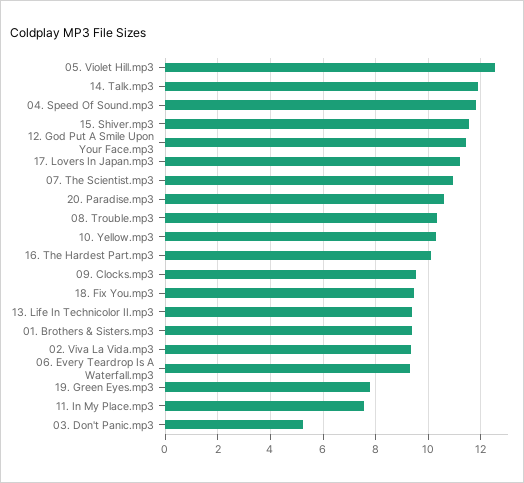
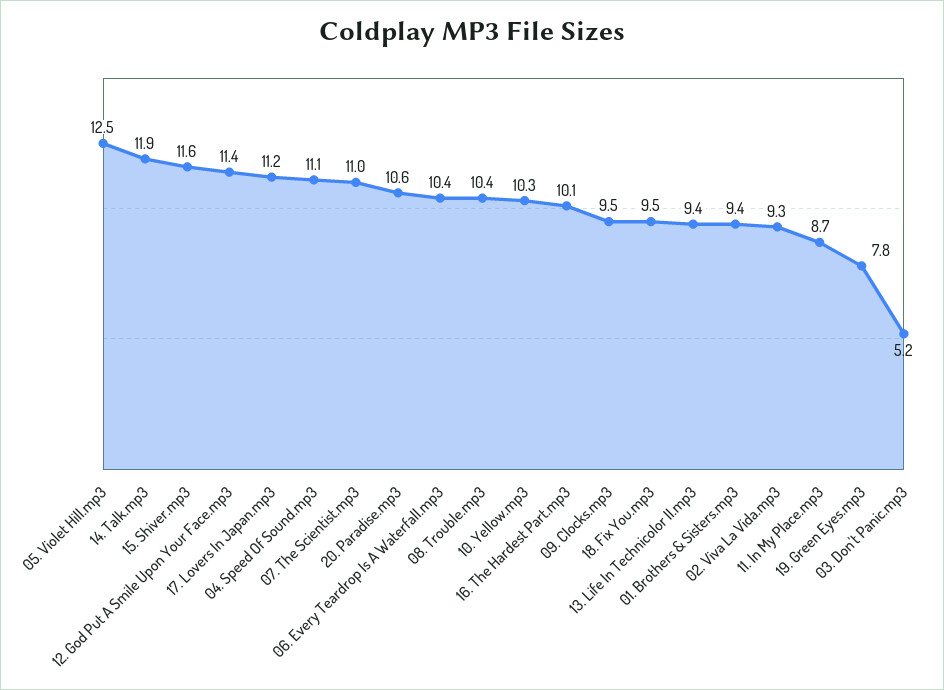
  {
    "05. Violet Hill.mp3": 12.5,
    "14. Talk.mp3": 11.9,
-   "04. Speed Of Sound.mp3": 11.75,
+   "04. Speed Of Sound.mp3": 11.1,
    "15. Shiver.mp3": 11.6,
    "12. God Put A Smile Upon Your Face.mp3": 11.4,
    "17. Lovers In Japan.mp3": 11.2,
    "07. The Scientist.mp3": 11,
    "20. Paradise.mp3": 10.6,
    "08. Trouble.mp3": 10.4,
    "10. Yellow.mp3": 10.3,
    "16. The Hardest Part.mp3": 10.1,
    "09. Clocks.mp3": 9.5,
    "18. Fix You.mp3": 9.5,
    "13. Life In Technicolor II.mp3": 9.4,
    "01. Brothers & Sisters.mp3": 9.4,
    "02. Viva La Vida.mp3": 9.3,
-   "06. Every Teardrop Is A Waterfall.mp3": 9.25,
+   "06. Every Teardrop Is A Waterfall.mp3": 10.4,
    "19. Green Eyes.mp3": 7.8,
-   "11. In My Place.mp3": 7.5,
+   "11. In My Place.mp3": 8.7,
    "03. Don't Panic.mp3": 5.2
  }

